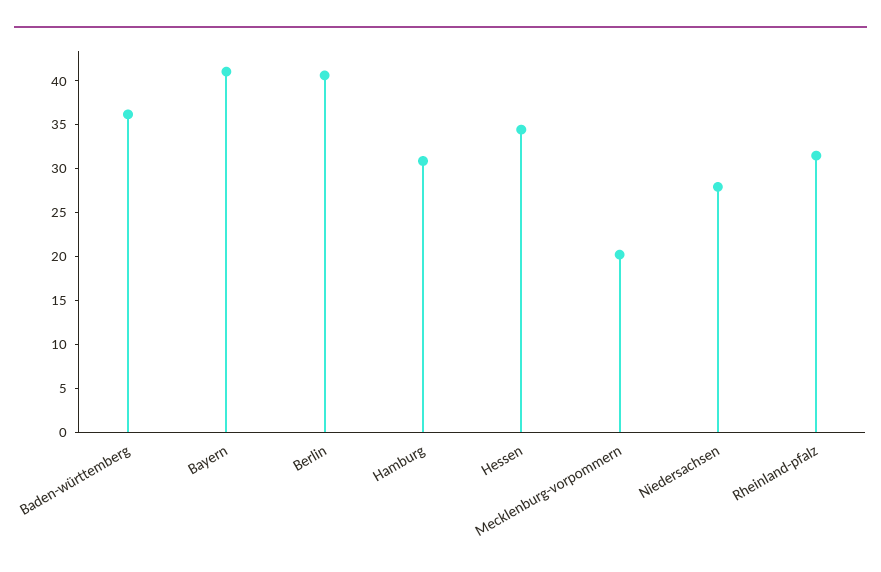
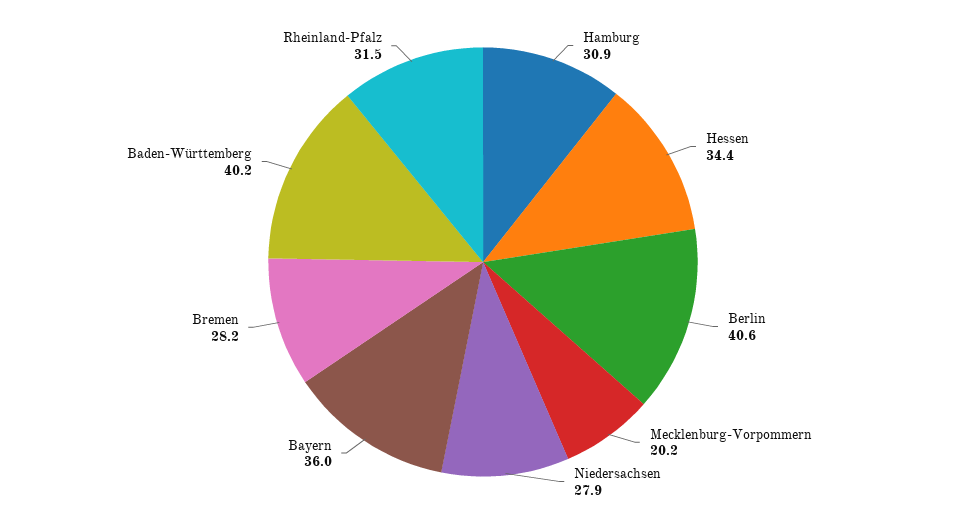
  {
-   "Baden-württemberg": 36,
+   "Baden-württemberg": 40.2,
-   "Bayern": 41,
+   "Bayern": 36,
    "Berlin": 40.6,
    "Hamburg": 30.9,
    "Hessen": 34.4,
    "Mecklenburg-vorpommern": 20.2,
    "Niedersachsen": 27.9,
-   "Rheinland-pfalz": 31.5
+   "Rheinland-pfalz": 31.5,
+   "Bremen": 28.2
  }

